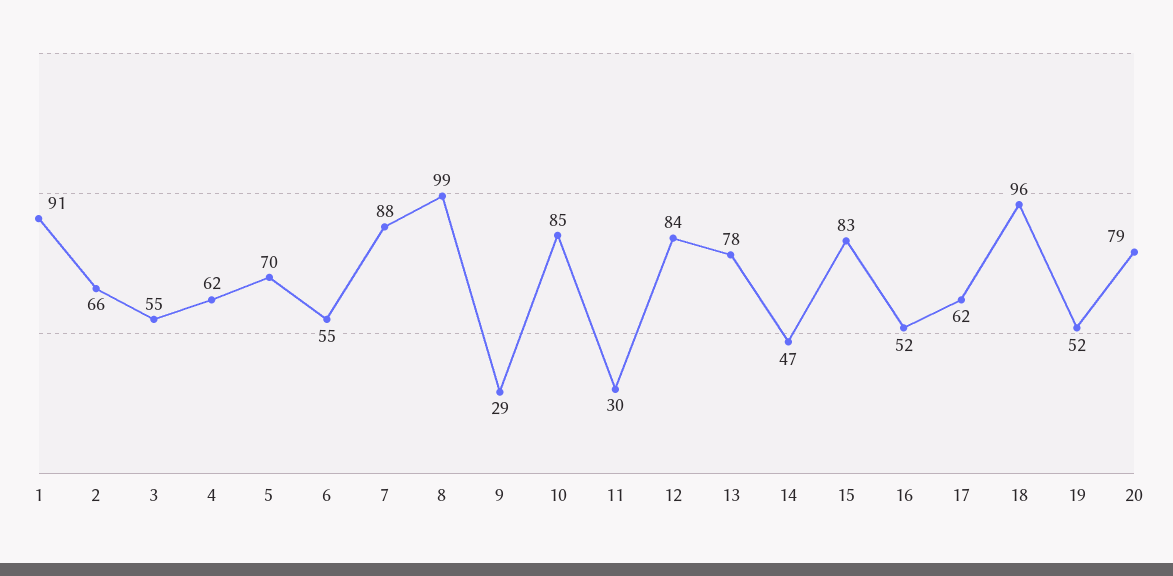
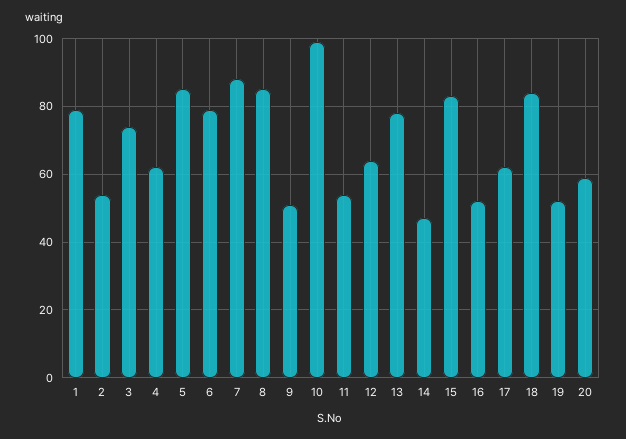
  {
-   "1": 91,
+   "1": 80,
-   "2": 66,
+   "2": 55,
-   "3": 55,
+   "3": 75,
    "4": 62,
-   "5": 70,
+   "5": 85,
-   "6": 55,
+   "6": 80,
    "7": 88,
-   "8": 99,
+   "8": 85,
-   "9": 29,
+   "9": 50,
-   "10": 85,
+   "10": 100,
-   "11": 30,
+   "11": 55,
-   "12": 84,
+   "12": 65,
    "13": 78,
    "14": 47,
    "15": 83,
    "16": 52,
    "17": 62,
-   "18": 96,
+   "18": 85,
    "19": 52,
-   "20": 79
+   "20": 60
  }

